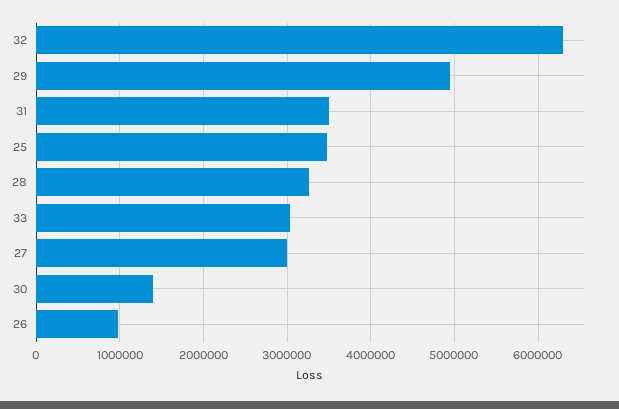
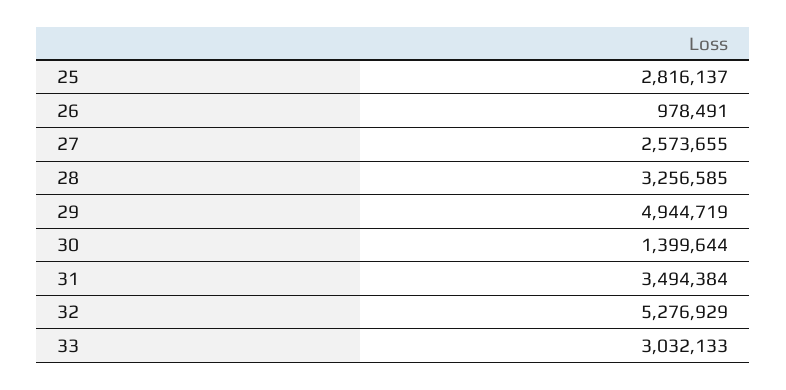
  {
-   "32": 6300000,
+   "32": 5276929,
    "29": 4944719,
    "31": 3494384,
-   "25": 3500000,
+   "25": 2816137,
    "28": 3256585,
    "33": 3032133,
-   "27": 3000000,
+   "27": 2573655,
    "30": 1399644,
    "26": 978491
  }

